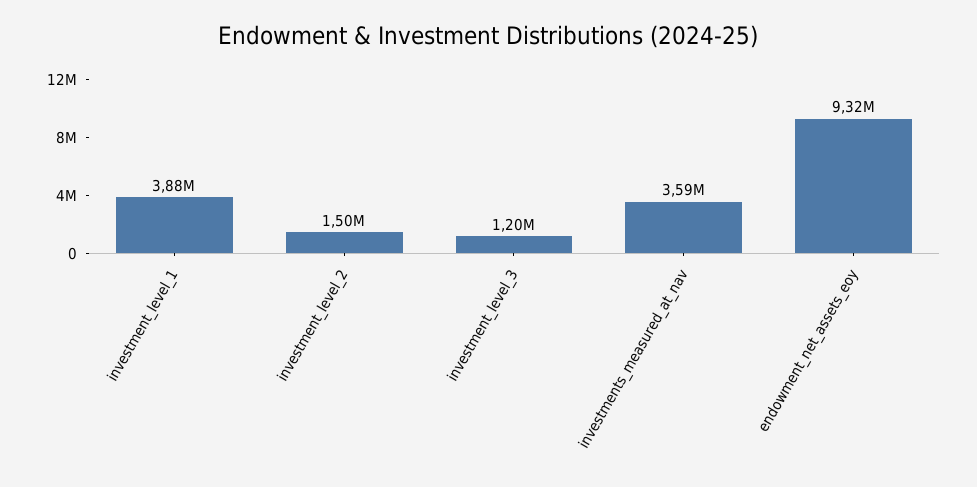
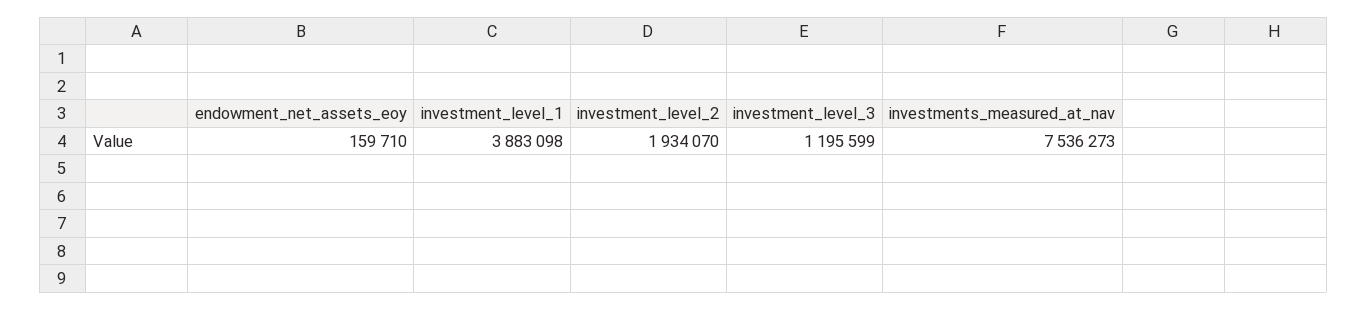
  {
    "investment_level_1": 3883098,
-   "investment_level_2": 1500000,
+   "investment_level_2": 1934070,
    "investment_level_3": 1195599,
-   "investments_measured_at_nav": 3590000,
+   "investments_measured_at_nav": 7536273,
-   "endowment_net_assets_eoy": 9320000
+   "endowment_net_assets_eoy": 159710
  }

